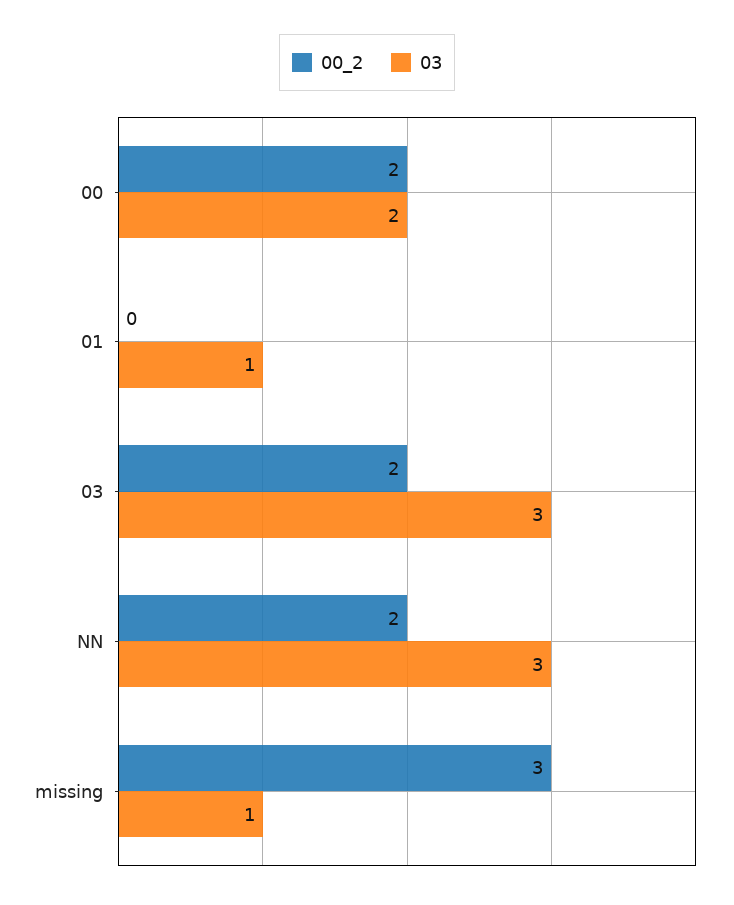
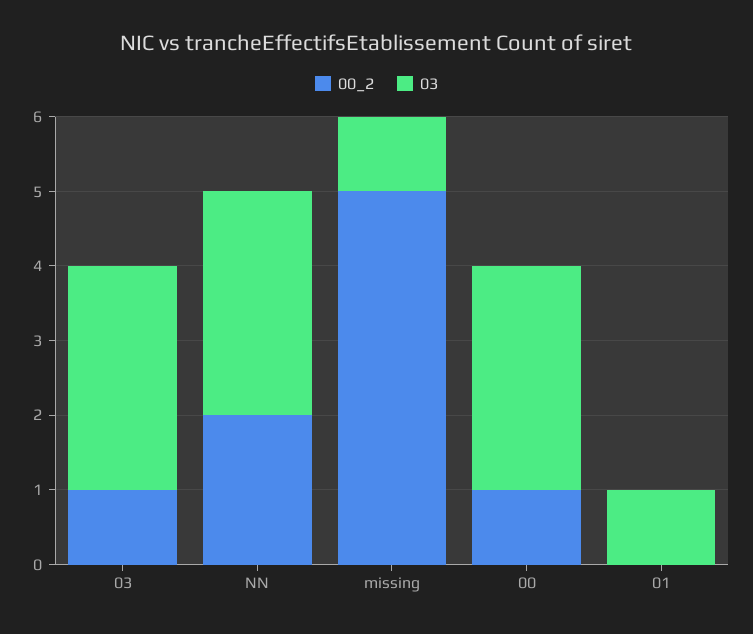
  {
    "00_2": {
-     "00": 2,
+     "00": 1,
      "01": 0,
-     "03": 2,
+     "03": 1,
      "NN": 2,
-     "missing": 3
+     "missing": 5
    },
    "03": {
-     "00": 2,
+     "00": 3,
      "01": 1,
      "03": 3,
      "NN": 3,
      "missing": 1
    }
  }

